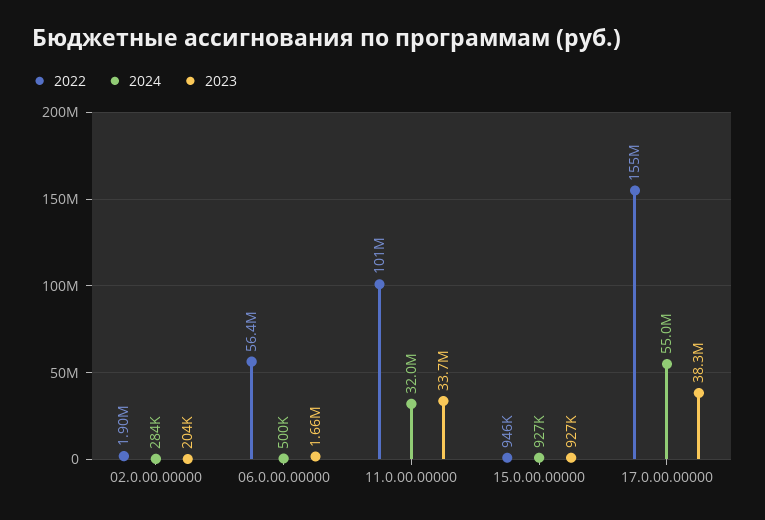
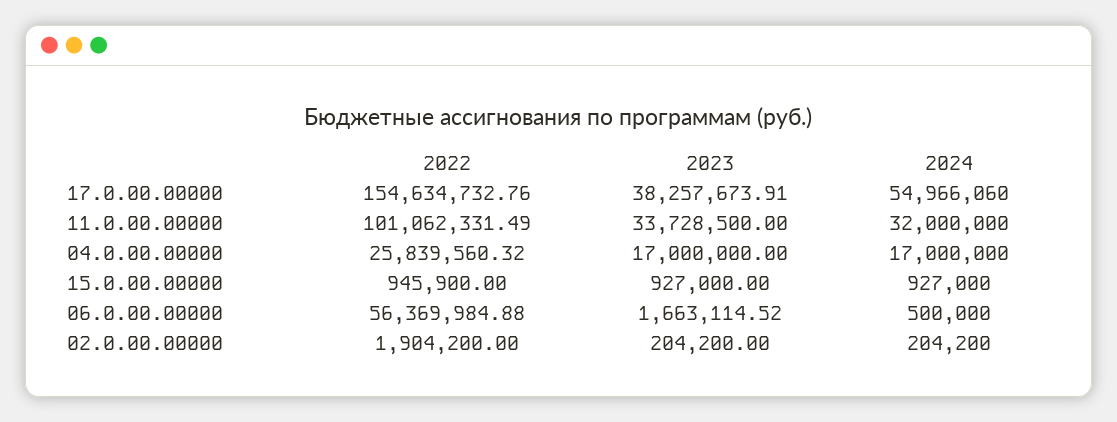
  {
    "2022": {
      "02.0.00.00000": 1904200,
      "06.0.00.00000": 56369984.88,
      "11.0.00.00000": 101062331.49,
      "15.0.00.00000": 945900,
-     "17.0.00.00000": 154634732.76
+     "17.0.00.00000": 154634732.76,
+     "04.0.00.00000": 25839560.32
    },
    "2024": {
-     "02.0.00.00000": 284000,
+     "02.0.00.00000": 204200,
      "06.0.00.00000": 500000,
      "11.0.00.00000": 32000000,
      "15.0.00.00000": 927000,
-     "17.0.00.00000": 54966060
+     "17.0.00.00000": 54966060,
+     "04.0.00.00000": 17000000
    },
    "2023": {
      "02.0.00.00000": 204200,
      "06.0.00.00000": 1663114.52,
      "11.0.00.00000": 33728500,
      "15.0.00.00000": 927000,
-     "17.0.00.00000": 38257673.91
+     "17.0.00.00000": 38257673.91,
+     "04.0.00.00000": 17000000
    }
  }

